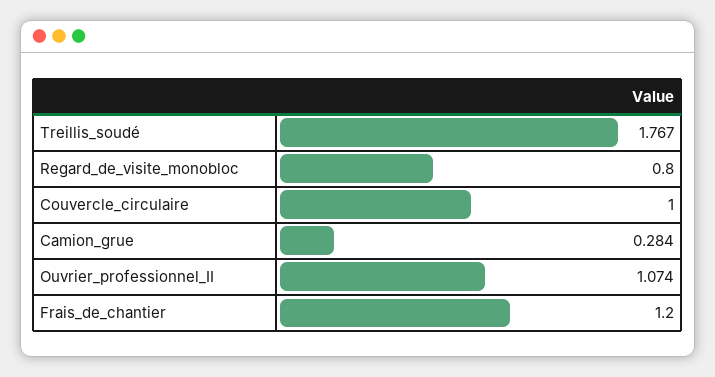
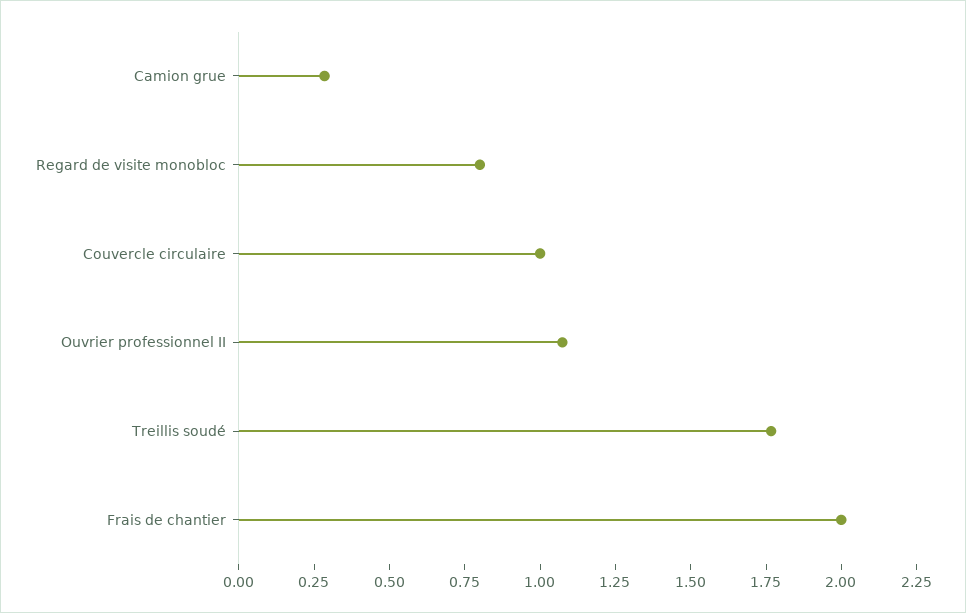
  {
    "Treillis_soudé": 1.767,
    "Regard_de_visite_monobloc": 0.8,
    "Couvercle_circulaire": 1,
    "Camion_grue": 0.284,
    "Ouvrier_professionnel_II": 1.074,
-   "Frais_de_chantier": 1.2
+   "Frais_de_chantier": 2
  }

